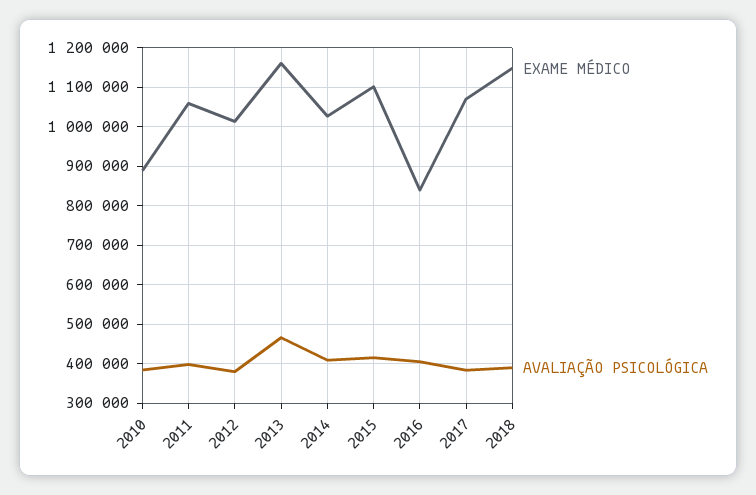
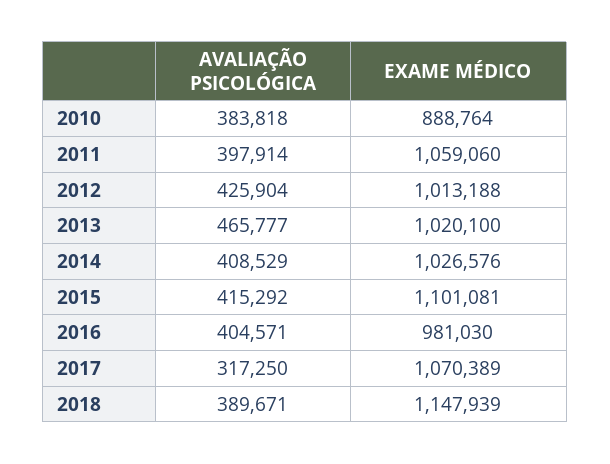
  {
    "EXAME MÉDICO": {
      "2010": 888764,
      "2011": 1059060,
      "2012": 1013188,
-     "2013": 1160000,
+     "2013": 1020100,
      "2014": 1026576,
      "2015": 1101081,
-     "2016": 840000,
+     "2016": 981030,
      "2017": 1070389,
      "2018": 1147939
    },
    "AVALIAÇÃO PSICOLÓGICA": {
      "2010": 383818,
      "2011": 397914,
-     "2012": 380000,
+     "2012": 425904,
      "2013": 465777,
      "2014": 408529,
      "2015": 415292,
      "2016": 404571,
-     "2017": 380000,
+     "2017": 317250,
      "2018": 389671
    }
  }

